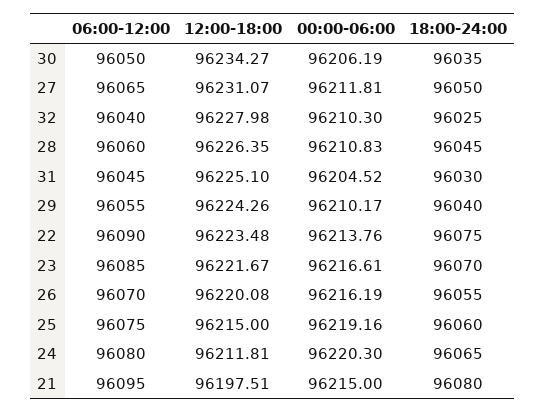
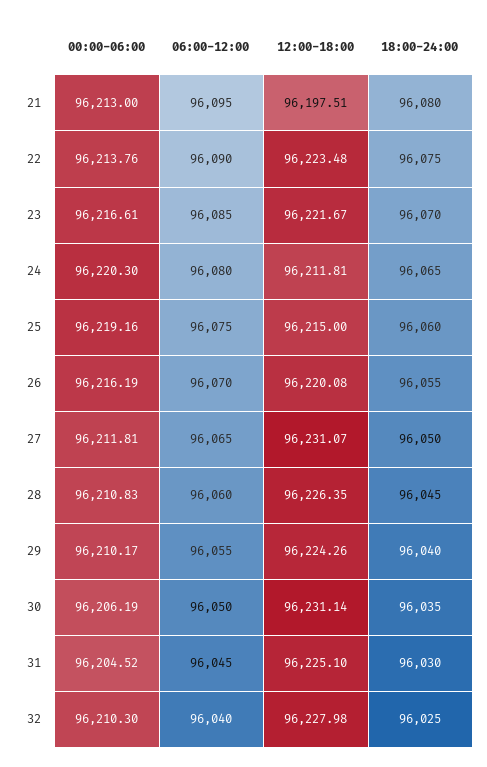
  {
    "06:00-12:00": {
      "30": 96050,
      "27": 96065,
      "32": 96040,
      "28": 96060,
      "31": 96045,
      "29": 96055,
      "22": 96090,
      "23": 96085,
      "26": 96070,
      "25": 96075,
      "24": 96080,
      "21": 96095
    },
    "12:00-18:00": {
-     "30": 96234.27,
+     "30": 96231.14,
      "27": 96231.07,
      "32": 96227.98,
      "28": 96226.35,
      "31": 96225.1,
      "29": 96224.26,
      "22": 96223.48,
      "23": 96221.67,
      "26": 96220.08,
      "25": 96215,
      "24": 96211.81,
      "21": 96197.51
    },
    "00:00-06:00": {
      "30": 96206.19,
      "27": 96211.81,
      "32": 96210.3,
      "28": 96210.83,
      "31": 96204.52,
      "29": 96210.17,
      "22": 96213.76,
      "23": 96216.61,
      "26": 96216.19,
      "25": 96219.16,
      "24": 96220.3,
-     "21": 96215
+     "21": 96213
    },
    "18:00-24:00": {
      "30": 96035,
      "27": 96050,
      "32": 96025,
      "28": 96045,
      "31": 96030,
      "29": 96040,
      "22": 96075,
      "23": 96070,
      "26": 96055,
      "25": 96060,
      "24": 96065,
      "21": 96080
    }
  }

